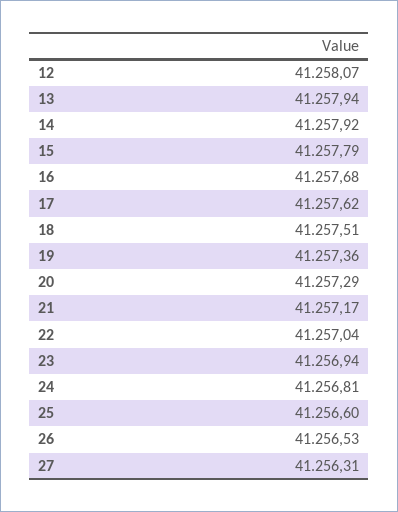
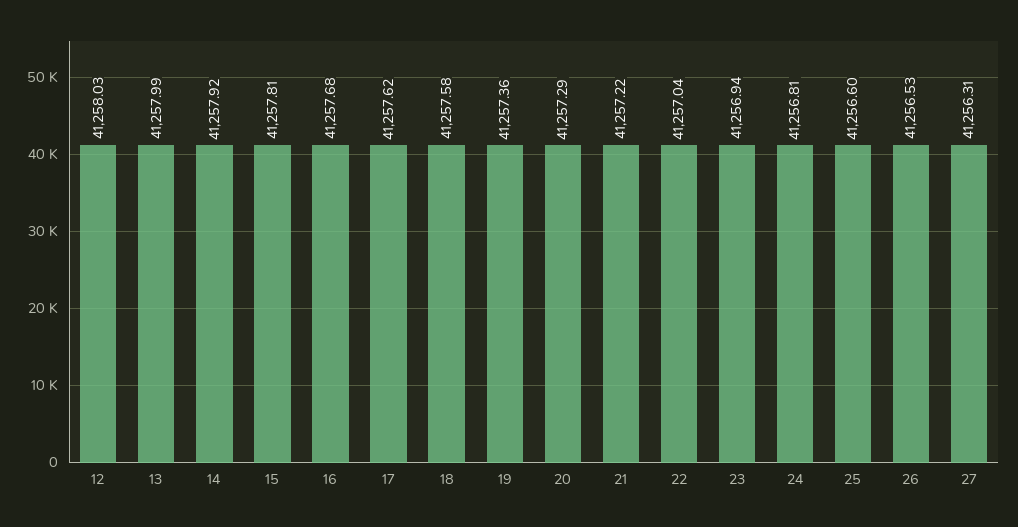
  {
-   "12": 41258.07,
+   "12": 41258.03,
-   "13": 41257.94,
+   "13": 41257.99,
    "14": 41257.92,
-   "15": 41257.79,
+   "15": 41257.81,
    "16": 41257.68,
    "17": 41257.62,
-   "18": 41257.51,
+   "18": 41257.58,
    "19": 41257.36,
    "20": 41257.29,
-   "21": 41257.17,
+   "21": 41257.22,
    "22": 41257.04,
    "23": 41256.94,
    "24": 41256.81,
    "25": 41256.6,
    "26": 41256.53,
    "27": 41256.31
  }

